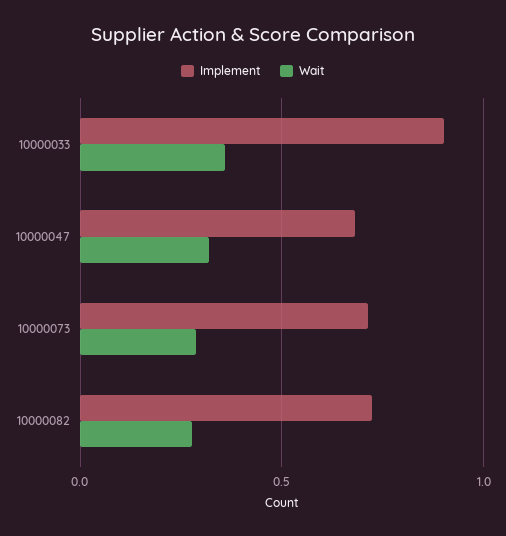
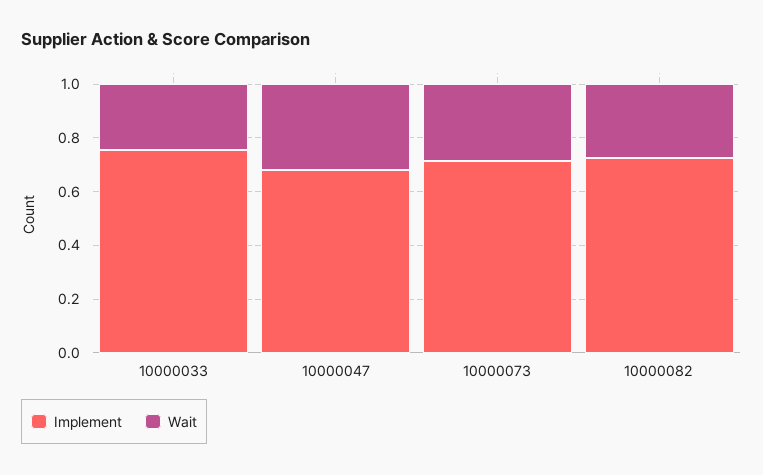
  {
    "Implement": {
-     "10000033": 0.9,
+     "10000033": 0.75,
      "10000047": 0.7,
      "10000073": 0.7,
      "10000082": 0.7
    },
    "Wait": {
-     "10000033": 0.35,
+     "10000033": 0.25,
      "10000047": 0.3,
      "10000073": 0.3,
      "10000082": 0.3
    }
  }

